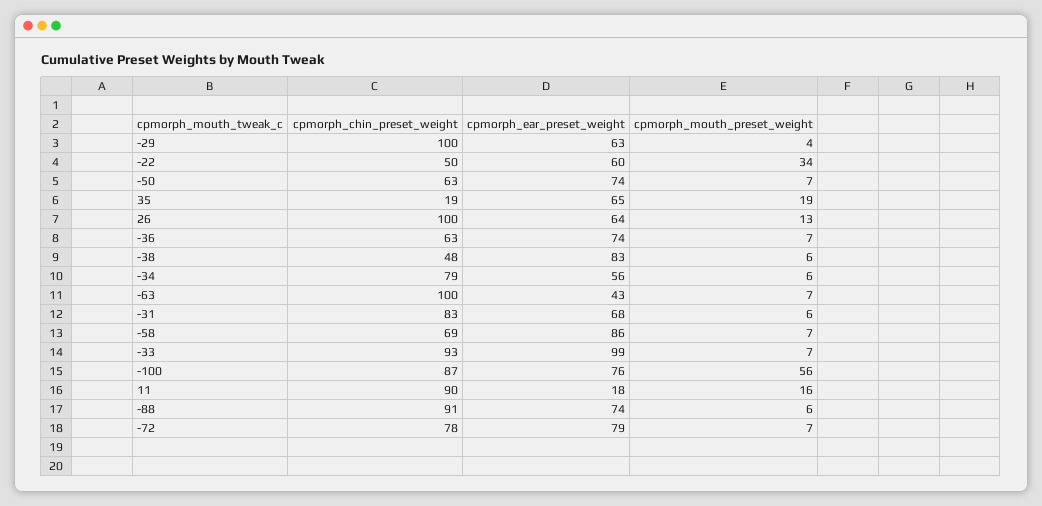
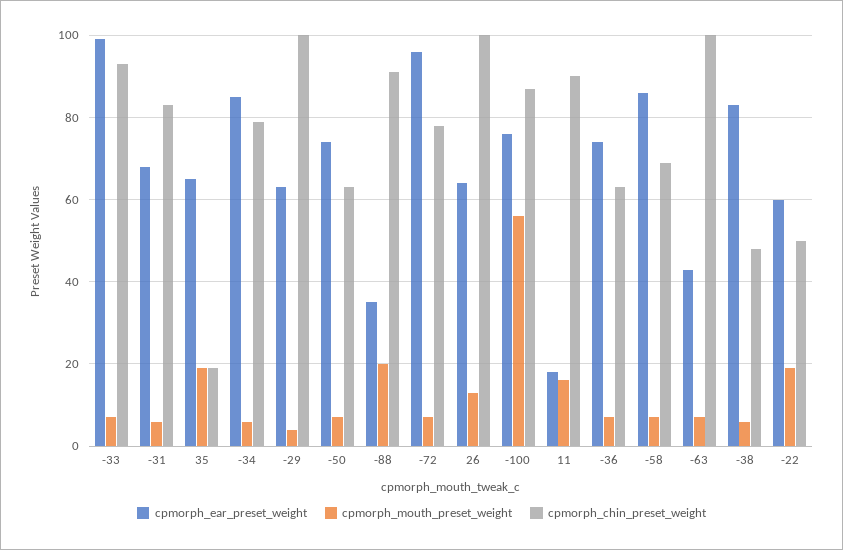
  {
    "cpmorph_chin_preset_weight": {
      "-29": 100,
      "-22": 50,
      "-50": 63,
      "35": 19,
      "26": 100,
      "-36": 63,
      "-38": 48,
      "-34": 79,
      "-63": 100,
      "-31": 83,
      "-58": 69,
      "-33": 93,
      "-100": 87,
      "11": 90,
      "-88": 91,
      "-72": 78
    },
    "cpmorph_ear_preset_weight": {
      "-29": 63,
      "-22": 60,
      "-50": 74,
      "35": 65,
      "26": 64,
      "-36": 74,
      "-38": 83,
-     "-34": 56,
+     "-34": 85,
      "-63": 43,
      "-31": 68,
      "-58": 86,
      "-33": 99,
      "-100": 76,
      "11": 18,
-     "-88": 74,
+     "-88": 35,
-     "-72": 79
+     "-72": 95
    },
    "cpmorph_mouth_preset_weight": {
      "-29": 4,
-     "-22": 34,
+     "-22": 20,
      "-50": 7,
      "35": 19,
      "26": 13,
      "-36": 7,
      "-38": 6,
      "-34": 6,
      "-63": 7,
      "-31": 6,
      "-58": 7,
      "-33": 7,
      "-100": 56,
      "11": 16,
-     "-88": 6,
+     "-88": 20,
      "-72": 7
    }
  }

